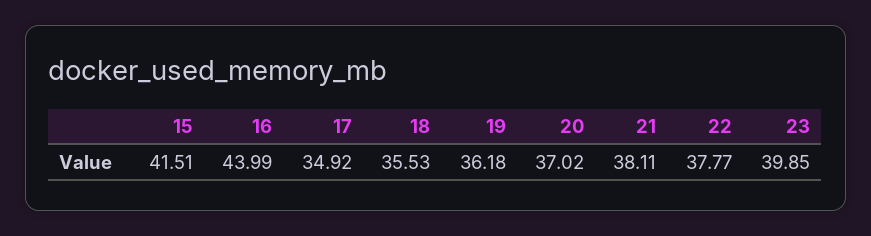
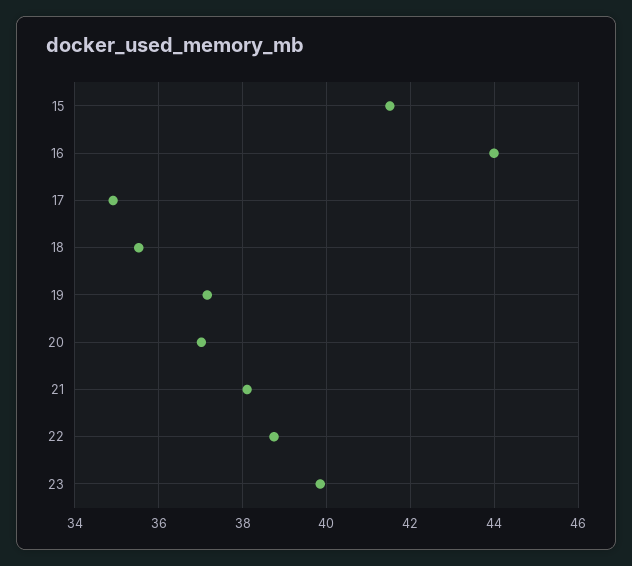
  {
    "15": 41.51,
    "16": 43.99,
    "17": 34.92,
    "18": 35.53,
-   "19": 36.18,
+   "19": 37.2,
    "20": 37.02,
    "21": 38.11,
-   "22": 37.77,
+   "22": 38.8,
    "23": 39.85
  }

